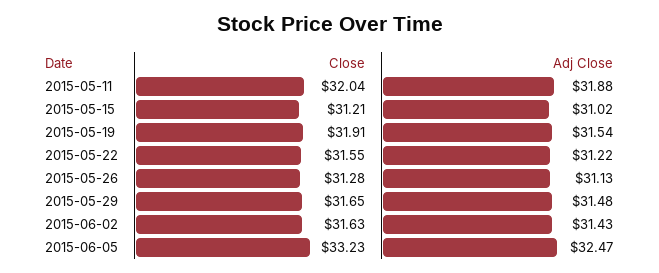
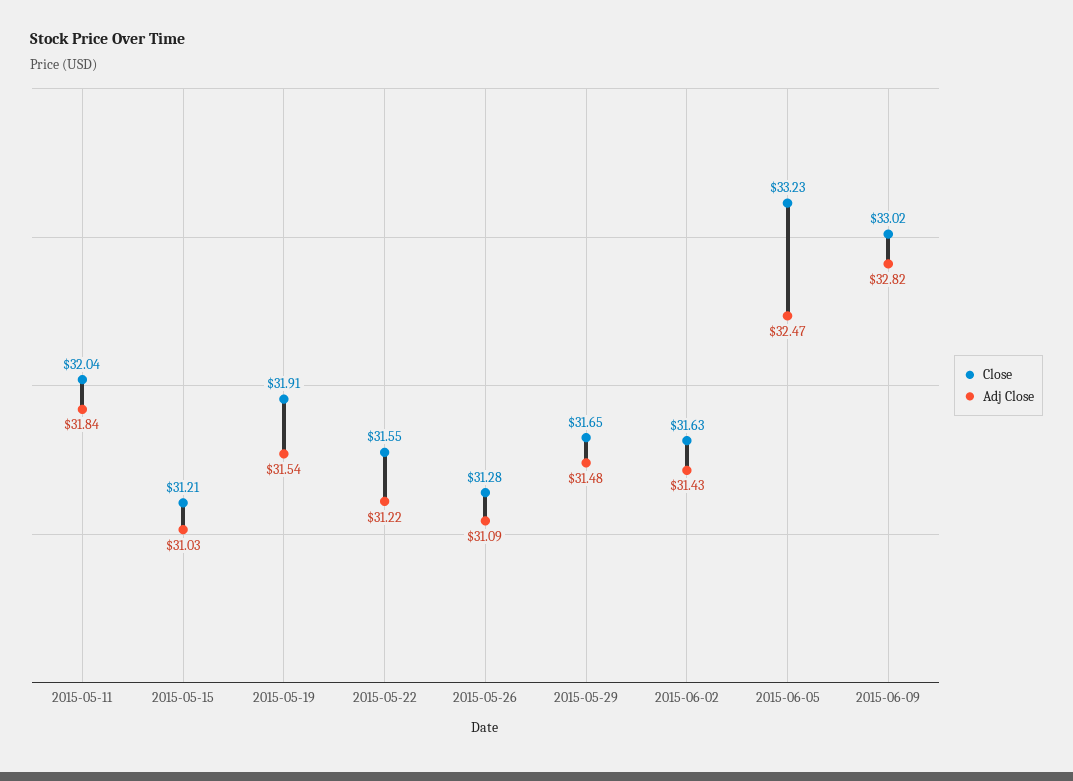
  {
    "Close": {
      "2015-05-11": 32.04,
      "2015-05-15": 31.21,
      "2015-05-19": 31.91,
      "2015-05-22": 31.55,
      "2015-05-26": 31.28,
      "2015-05-29": 31.65,
      "2015-06-02": 31.63,
-     "2015-06-05": 33.23
+     "2015-06-05": 33.23,
+     "2015-06-09": 33.02
    },
    "Adj Close": {
-     "2015-05-11": 31.88,
+     "2015-05-11": 31.84,
-     "2015-05-15": 31.02,
+     "2015-05-15": 31.03,
      "2015-05-19": 31.54,
      "2015-05-22": 31.22,
-     "2015-05-26": 31.13,
+     "2015-05-26": 31.09,
      "2015-05-29": 31.48,
      "2015-06-02": 31.43,
-     "2015-06-05": 32.47
+     "2015-06-05": 32.47,
+     "2015-06-09": 32.82
    }
  }

